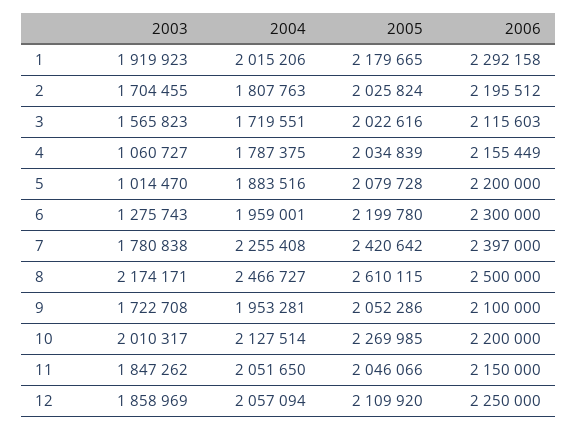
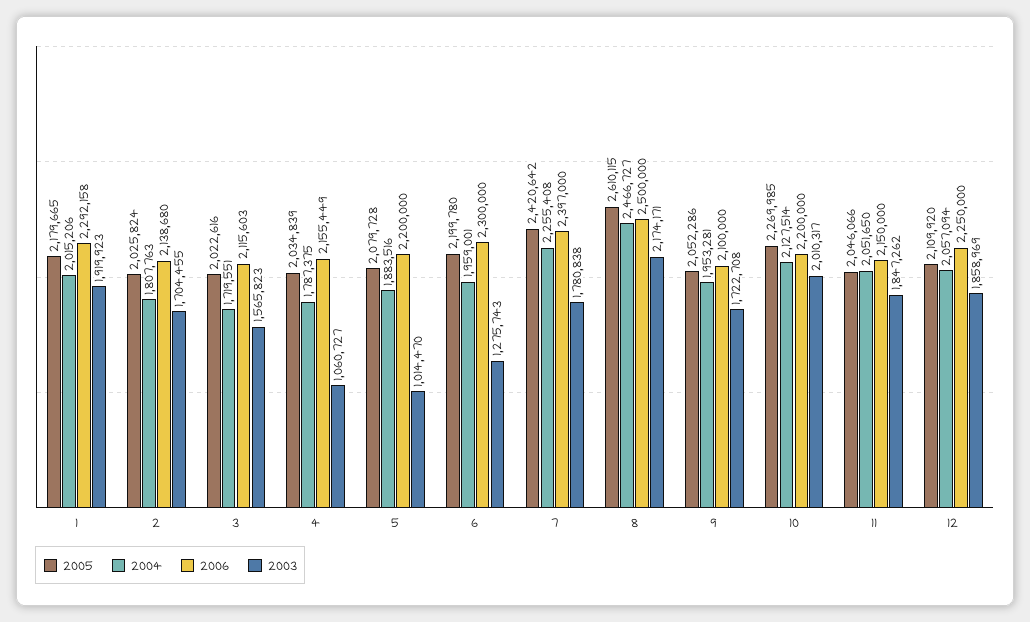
  {
    "2003": {
      "1": 1919923,
      "2": 1704455,
      "3": 1565823,
      "4": 1060727,
      "5": 1014470,
      "6": 1275743,
      "7": 1780838,
      "8": 2174171,
      "9": 1722708,
      "10": 2010317,
      "11": 1847262,
      "12": 1858969
    },
    "2004": {
      "1": 2015206,
      "2": 1807763,
      "3": 1719551,
      "4": 1787375,
      "5": 1883516,
      "6": 1959001,
      "7": 2255408,
      "8": 2466727,
      "9": 1953281,
      "10": 2127514,
      "11": 2051650,
      "12": 2057094
    },
    "2005": {
      "1": 2179665,
      "2": 2025824,
      "3": 2022616,
      "4": 2034839,
      "5": 2079728,
      "6": 2199780,
      "7": 2420642,
      "8": 2610115,
      "9": 2052286,
      "10": 2269985,
      "11": 2046066,
      "12": 2109920
    },
    "2006": {
      "1": 2292158,
-     "2": 2195512,
+     "2": 2138680,
      "3": 2115603,
      "4": 2155449,
      "5": 2200000,
      "6": 2300000,
      "7": 2397000,
      "8": 2500000,
      "9": 2100000,
      "10": 2200000,
      "11": 2150000,
      "12": 2250000
    }
  }

